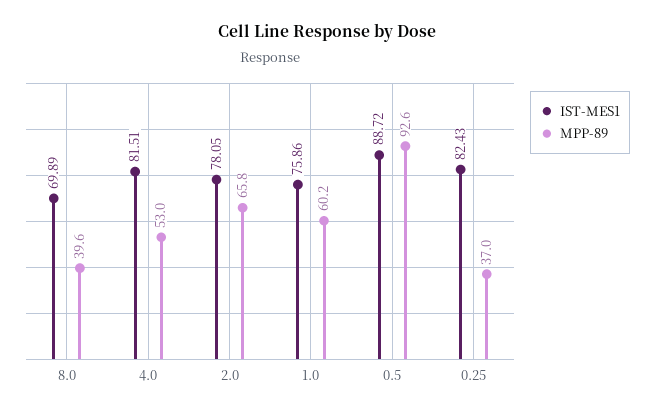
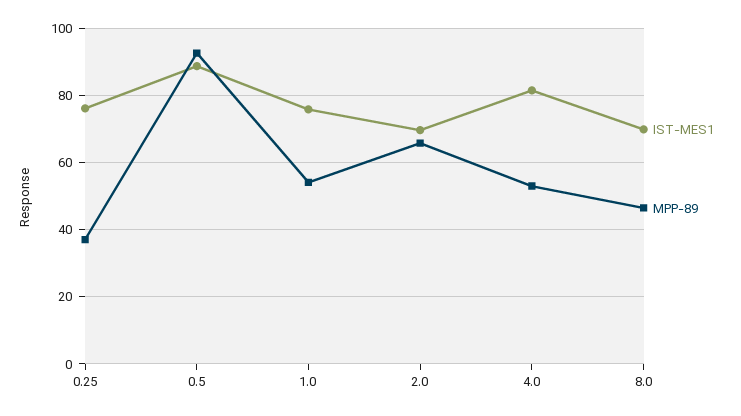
  {
    "IST-MES1": {
      "8.0": 69.89,
      "4.0": 81.51,
-     "2.0": 78.05,
+     "2.0": 70,
      "1.0": 75.86,
      "0.5": 88.72,
-     "0.25": 82.43
+     "0.25": 76
    },
    "MPP-89": {
-     "8.0": 39.6,
+     "8.0": 46,
      "4.0": 53,
      "2.0": 65.8,
-     "1.0": 60.2,
+     "1.0": 54,
      "0.5": 92.6,
      "0.25": 37
    }
  }

